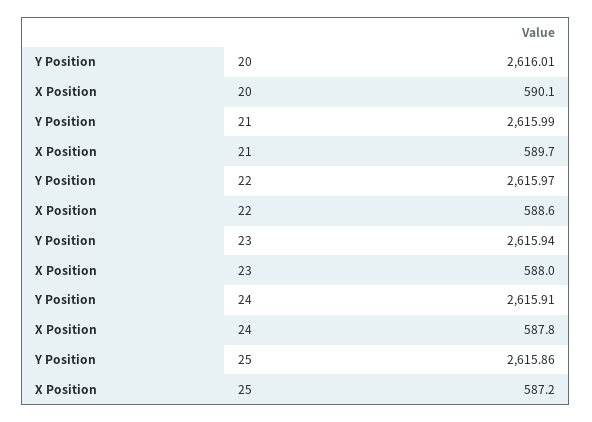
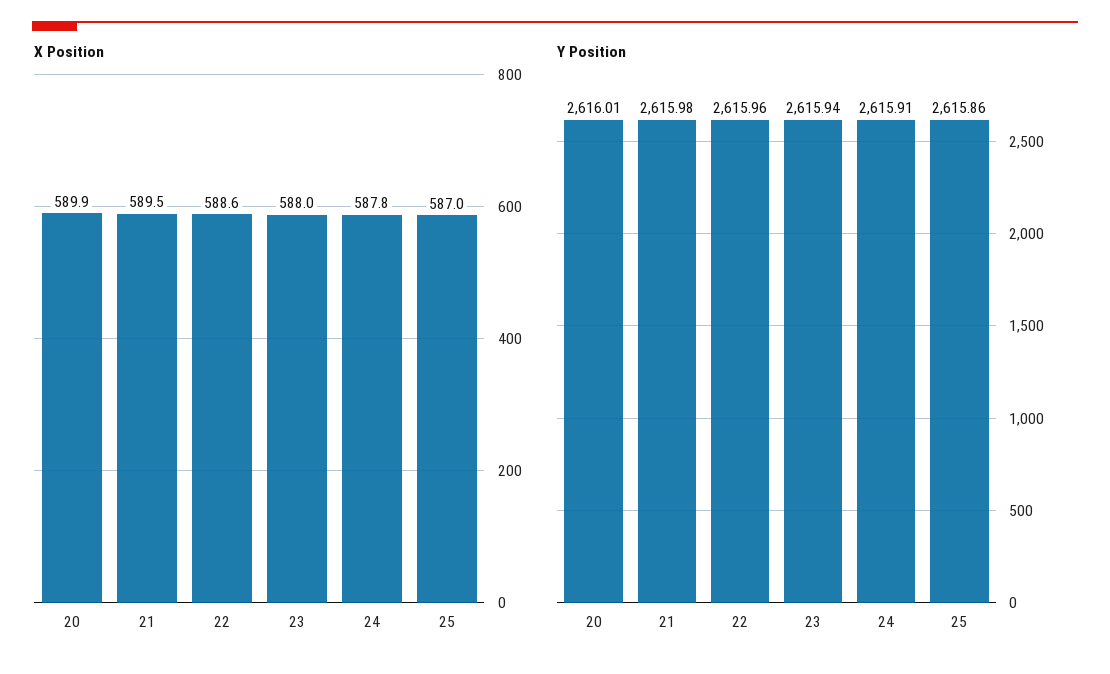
  {
    "Y Position": {
      "20": 2616.01,
-     "21": 2615.99,
+     "21": 2615.98,
-     "22": 2615.97,
+     "22": 2615.96,
      "23": 2615.94,
      "24": 2615.91,
      "25": 2615.86
    },
    "X Position": {
-     "20": 590.1,
+     "20": 589.9,
-     "21": 589.7,
+     "21": 589.5,
      "22": 588.6,
      "23": 588,
      "24": 587.8,
-     "25": 587.2
+     "25": 587
    }
  }

